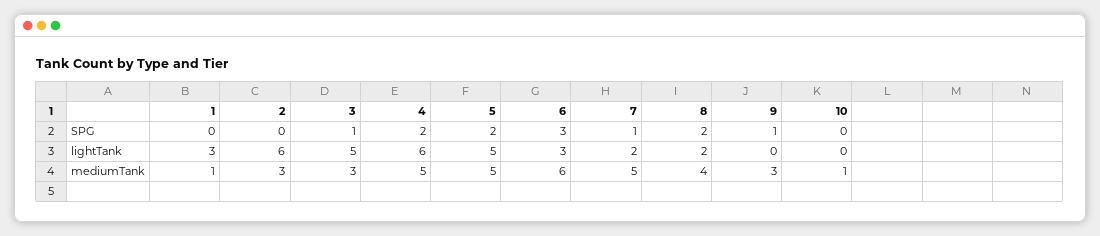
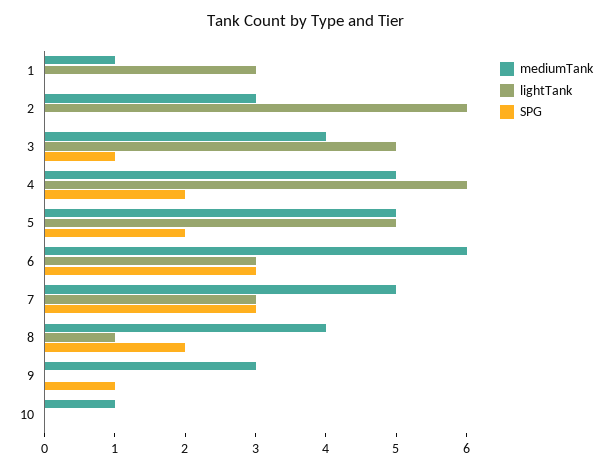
  {
    "SPG": {
      "1": 0,
      "2": 0,
      "3": 1,
      "4": 2,
      "5": 2,
      "6": 3,
-     "7": 1,
+     "7": 3,
      "8": 2,
      "9": 1,
      "10": 0
    },
    "lightTank": {
      "1": 3,
      "2": 6,
      "3": 5,
      "4": 6,
      "5": 5,
      "6": 3,
-     "7": 2,
+     "7": 3,
-     "8": 2,
+     "8": 1,
      "9": 0,
      "10": 0
    },
    "mediumTank": {
      "1": 1,
      "2": 3,
-     "3": 3,
+     "3": 4,
      "4": 5,
      "5": 5,
      "6": 6,
      "7": 5,
      "8": 4,
      "9": 3,
      "10": 1
    }
  }

